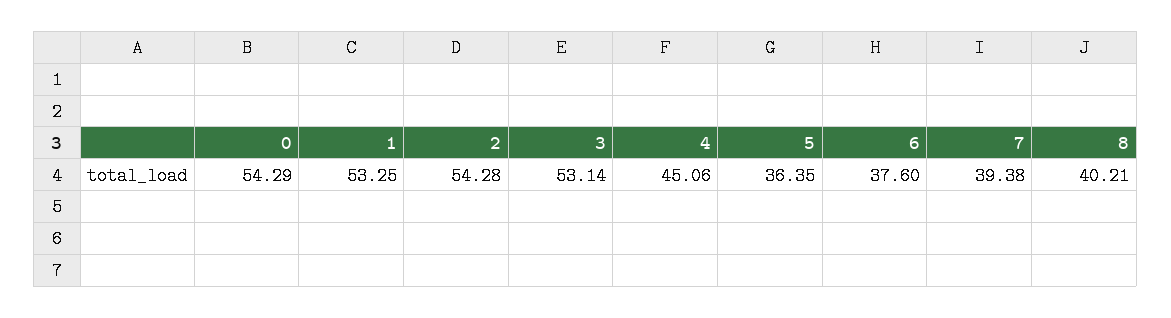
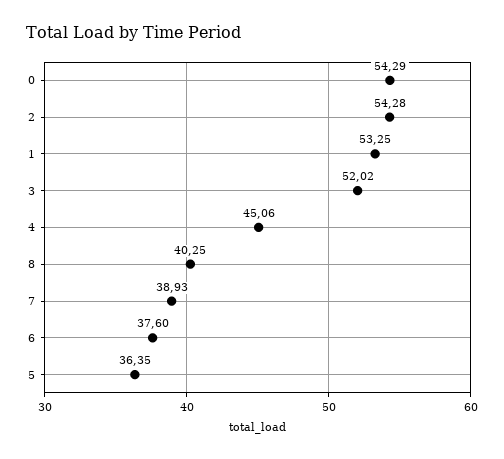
  {
    "0": 54.29,
    "1": 53.25,
    "2": 54.28,
-   "3": 53.14,
+   "3": 52.02,
    "4": 45.06,
    "5": 36.35,
    "6": 37.6,
-   "7": 39.38,
+   "7": 38.93,
-   "8": 40.21
+   "8": 40.25
  }

